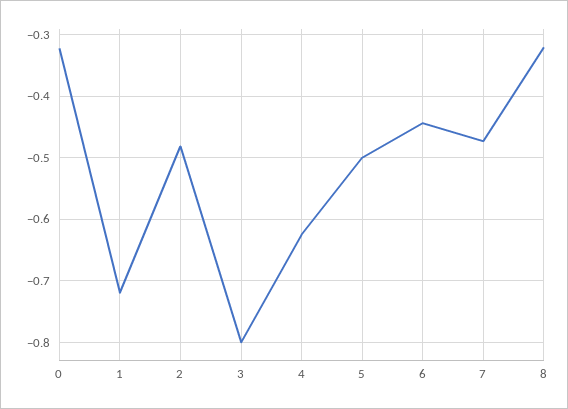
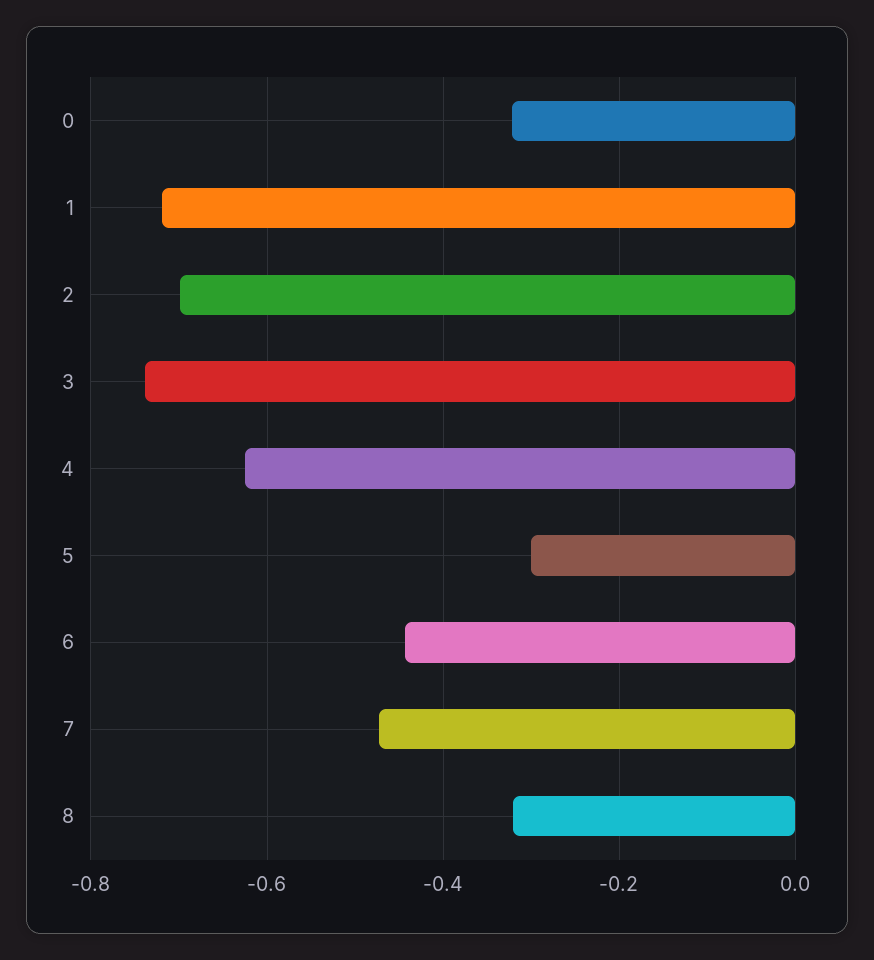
  {
    "0": -0.32,
    "1": -0.72,
-   "2": -0.48,
+   "2": -0.7,
-   "3": -0.8,
+   "3": -0.74,
    "4": -0.62,
-   "5": -0.5,
+   "5": -0.3,
    "6": -0.44,
    "7": -0.47,
    "8": -0.32
  }

